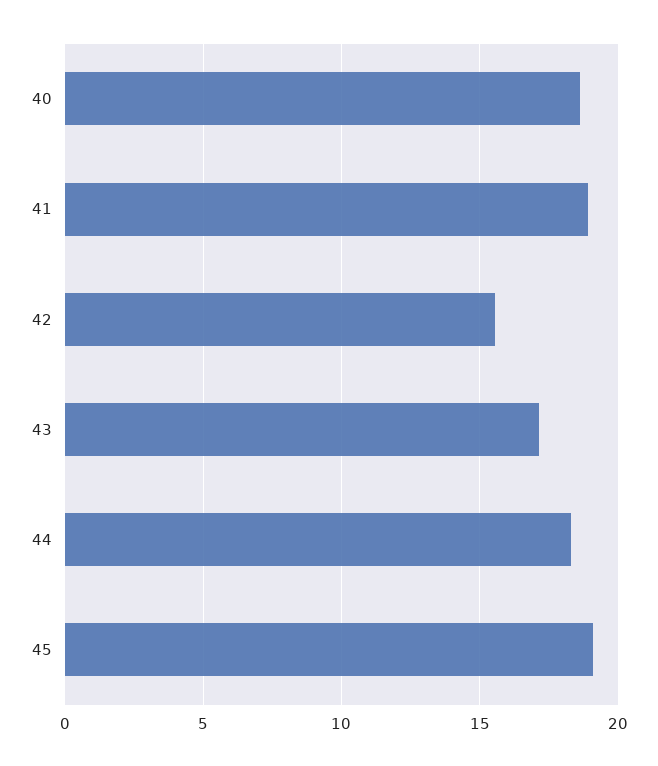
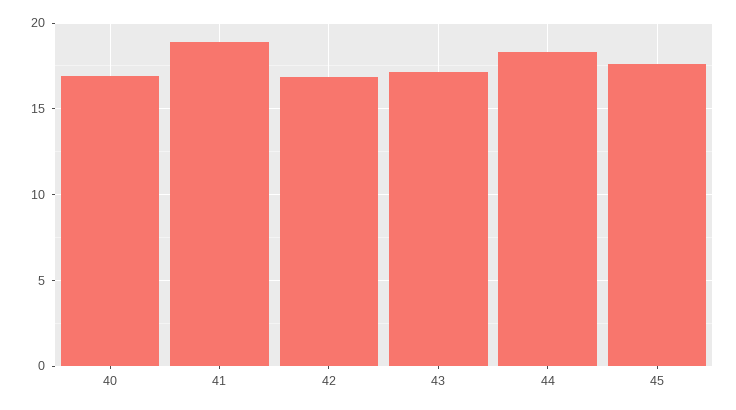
  {
-   "40": 18.5,
+   "40": 17,
    "41": 19,
-   "42": 15.5,
+   "42": 17,
    "43": 17,
    "44": 18.5,
-   "45": 19
+   "45": 17.5
  }

